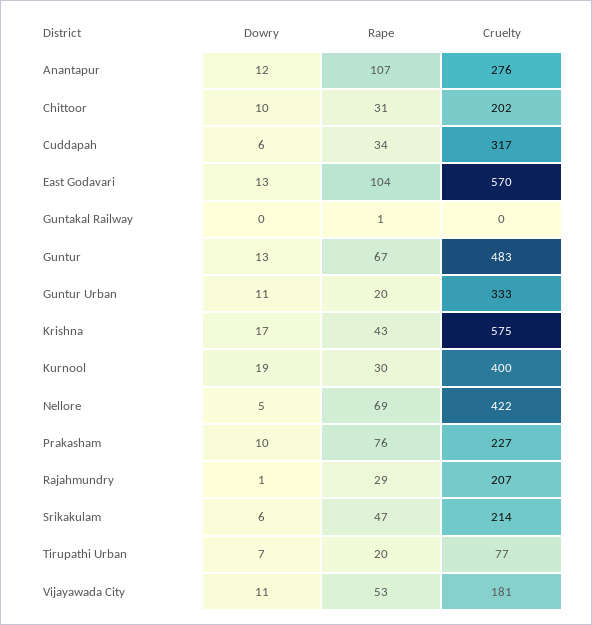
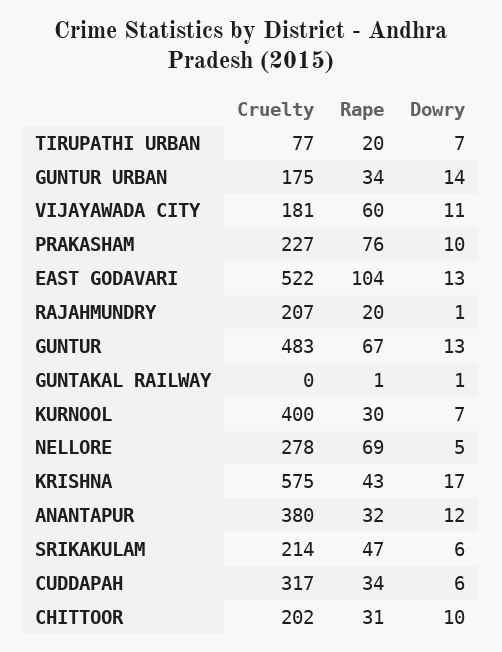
  {
    "Dowry": {
      "Anantapur": 12,
      "Chittoor": 10,
      "Cuddapah": 6,
      "East Godavari": 13,
-     "Guntakal Railway": 0,
+     "Guntakal Railway": 1,
      "Guntur": 13,
-     "Guntur Urban": 11,
+     "Guntur Urban": 14,
      "Krishna": 17,
-     "Kurnool": 19,
+     "Kurnool": 7,
      "Nellore": 5,
      "Prakasham": 10,
      "Rajahmundry": 1,
      "Srikakulam": 6,
      "Tirupathi Urban": 7,
      "Vijayawada City": 11
    },
    "Rape": {
-     "Anantapur": 107,
+     "Anantapur": 32,
      "Chittoor": 31,
      "Cuddapah": 34,
      "East Godavari": 104,
      "Guntakal Railway": 1,
      "Guntur": 67,
-     "Guntur Urban": 20,
+     "Guntur Urban": 34,
      "Krishna": 43,
      "Kurnool": 30,
      "Nellore": 69,
      "Prakasham": 76,
-     "Rajahmundry": 29,
+     "Rajahmundry": 20,
      "Srikakulam": 47,
      "Tirupathi Urban": 20,
-     "Vijayawada City": 53
+     "Vijayawada City": 60
    },
    "Cruelty": {
-     "Anantapur": 276,
+     "Anantapur": 380,
      "Chittoor": 202,
      "Cuddapah": 317,
-     "East Godavari": 570,
+     "East Godavari": 522,
      "Guntakal Railway": 0,
      "Guntur": 483,
-     "Guntur Urban": 333,
+     "Guntur Urban": 175,
      "Krishna": 575,
      "Kurnool": 400,
-     "Nellore": 422,
+     "Nellore": 278,
      "Prakasham": 227,
      "Rajahmundry": 207,
      "Srikakulam": 214,
      "Tirupathi Urban": 77,
      "Vijayawada City": 181
    }
  }

